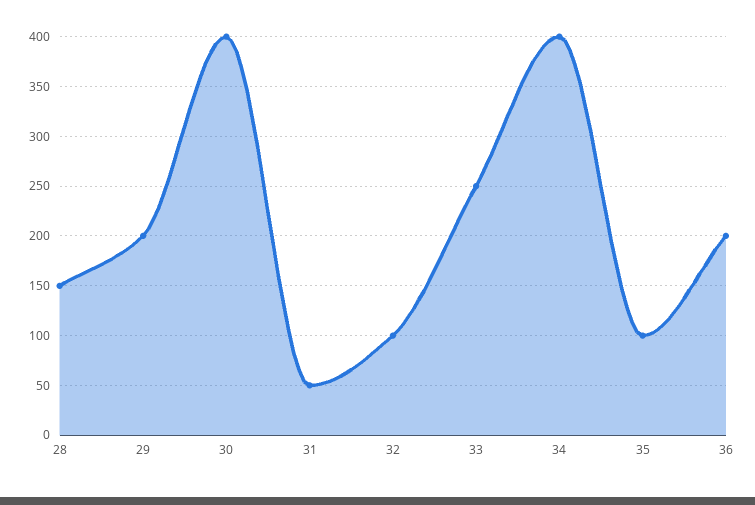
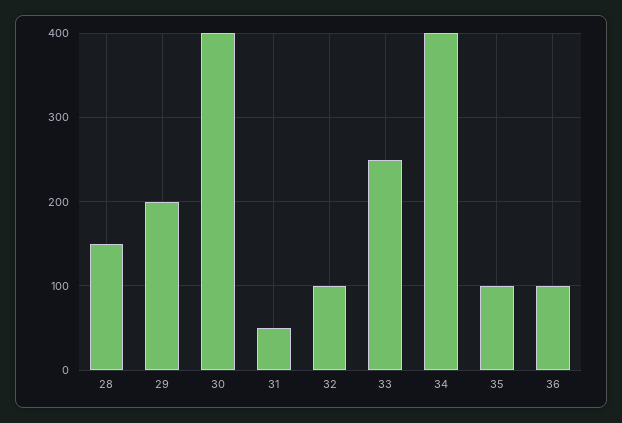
  {
    "28": 150,
    "29": 200,
    "30": 400,
    "31": 50,
    "32": 100,
    "33": 250,
    "34": 400,
    "35": 100,
-   "36": 200
+   "36": 100
  }

